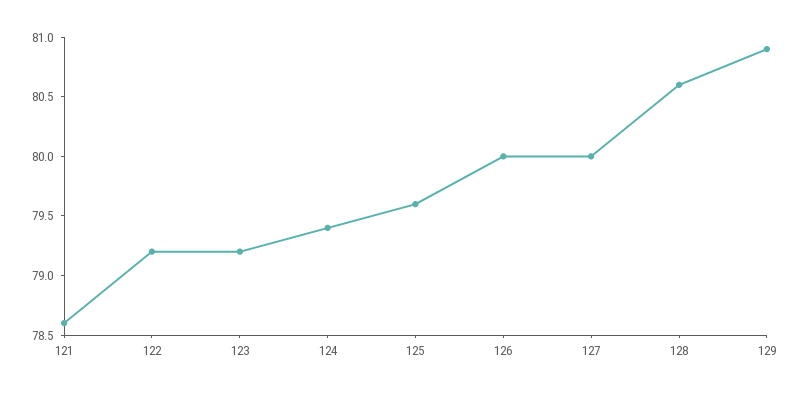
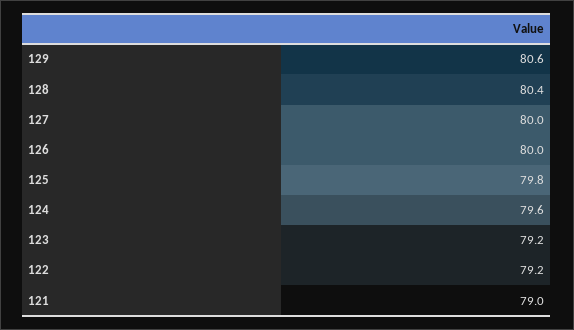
  {
-   "121": 78.6,
+   "121": 79,
    "122": 79.2,
    "123": 79.2,
-   "124": 79.4,
+   "124": 79.6,
-   "125": 79.6,
+   "125": 79.8,
    "126": 80,
    "127": 80,
-   "128": 80.6,
+   "128": 80.4,
-   "129": 80.9
+   "129": 80.6
  }

